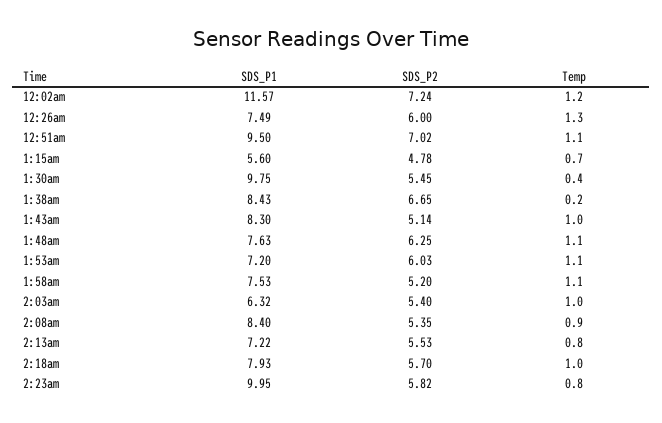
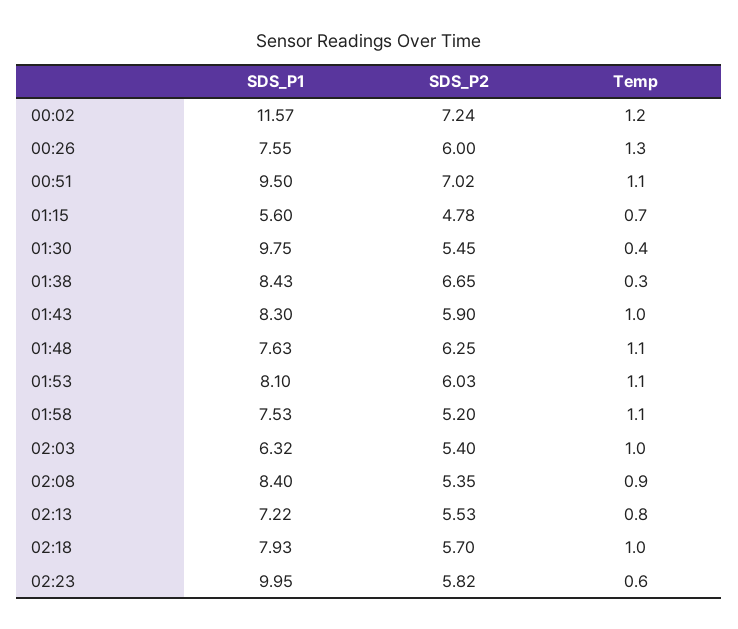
  {
    "SDS_P1": {
      "12:02am": 11.57,
-     "12:26am": 7.49,
+     "12:26am": 7.55,
      "12:51am": 9.5,
      "1:15am": 5.6,
      "1:30am": 9.75,
      "1:38am": 8.43,
      "1:43am": 8.3,
      "1:48am": 7.63,
-     "1:53am": 7.2,
+     "1:53am": 8.1,
      "1:58am": 7.53,
      "2:03am": 6.32,
      "2:08am": 8.4,
      "2:13am": 7.22,
      "2:18am": 7.93,
      "2:23am": 9.95
    },
    "SDS_P2": {
      "12:02am": 7.24,
      "12:26am": 6,
      "12:51am": 7.02,
      "1:15am": 4.78,
      "1:30am": 5.45,
      "1:38am": 6.65,
-     "1:43am": 5.14,
+     "1:43am": 5.9,
      "1:48am": 6.25,
      "1:53am": 6.03,
      "1:58am": 5.2,
      "2:03am": 5.4,
      "2:08am": 5.35,
      "2:13am": 5.53,
      "2:18am": 5.7,
      "2:23am": 5.82
    },
    "Temp": {
      "12:02am": 1.2,
      "12:26am": 1.3,
      "12:51am": 1.1,
      "1:15am": 0.7,
      "1:30am": 0.4,
-     "1:38am": 0.2,
+     "1:38am": 0.3,
      "1:43am": 1,
      "1:48am": 1.1,
      "1:53am": 1.1,
      "1:58am": 1.1,
      "2:03am": 1,
      "2:08am": 0.9,
      "2:13am": 0.8,
      "2:18am": 1,
-     "2:23am": 0.8
+     "2:23am": 0.6
    }
  }

